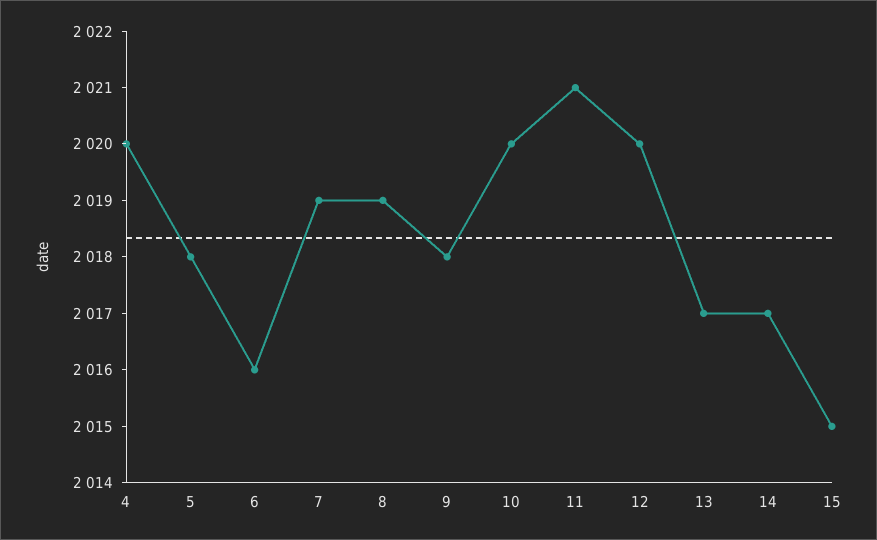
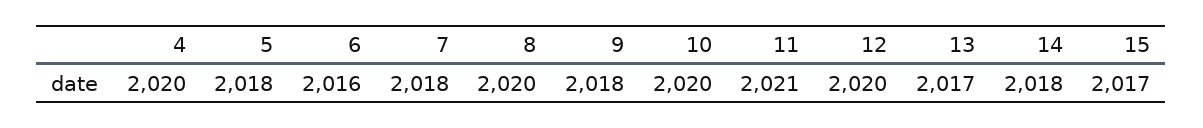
  {
    "4": 2020,
    "5": 2018,
    "6": 2016,
-   "7": 2019,
+   "7": 2018,
-   "8": 2019,
+   "8": 2020,
    "9": 2018,
    "10": 2020,
    "11": 2021,
    "12": 2020,
    "13": 2017,
-   "14": 2017,
+   "14": 2018,
-   "15": 2015
+   "15": 2017
  }

